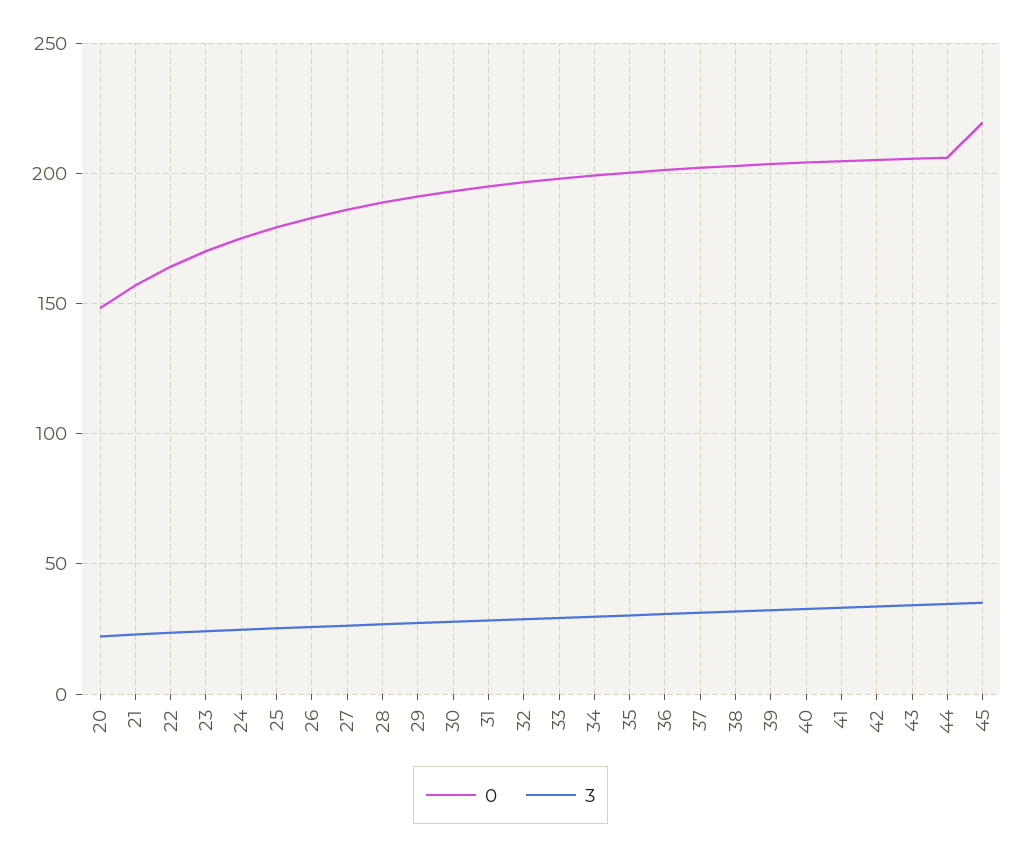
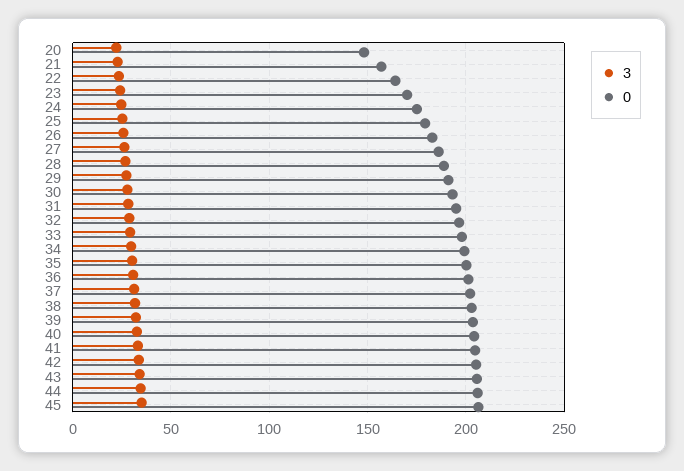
  {
    "0": {
      "20": 150,
      "21": 155,
      "22": 165,
      "23": 170,
      "24": 175,
      "25": 180,
      "26": 185,
      "27": 185,
      "28": 190,
      "29": 190,
      "30": 195,
      "31": 195,
      "32": 195,
      "33": 200,
      "34": 200,
      "35": 200,
      "36": 200,
      "37": 200,
      "38": 205,
      "39": 205,
      "40": 205,
      "41": 205,
      "42": 205,
      "43": 205,
      "44": 205,
-     "45": 220
+     "45": 205
    },
    "3": {
      "20": 20,
      "21": 25,
      "22": 25,
      "23": 25,
      "24": 25,
      "25": 25,
      "26": 25,
      "27": 25,
      "28": 25,
      "29": 25,
      "30": 30,
      "31": 30,
      "32": 30,
      "33": 30,
      "34": 30,
      "35": 30,
      "36": 30,
      "37": 30,
      "38": 30,
      "39": 30,
      "40": 35,
      "41": 35,
      "42": 35,
      "43": 35,
      "44": 35,
      "45": 35
    }
  }

